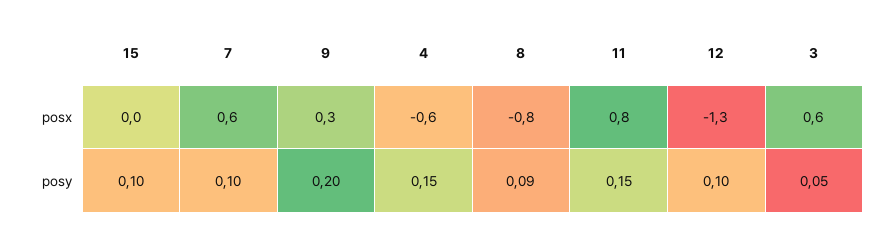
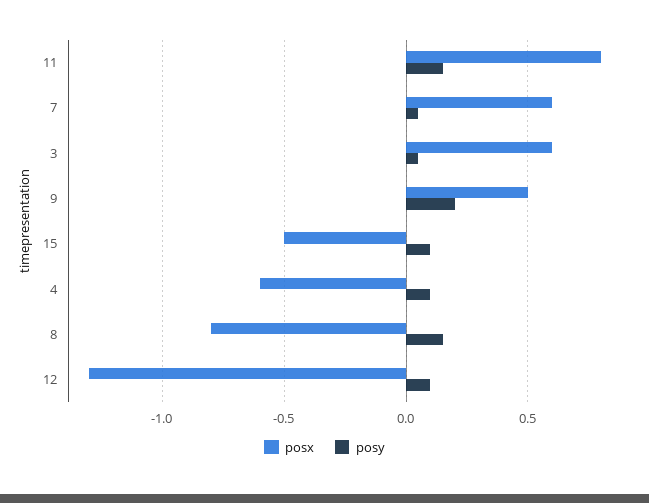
  {
    "posx": {
-     "15": 0,
+     "15": -0.5,
      "7": 0.6,
-     "9": 0.3,
+     "9": 0.5,
      "4": -0.6,
      "8": -0.8,
      "11": 0.8,
      "12": -1.3,
      "3": 0.6
    },
    "posy": {
      "15": 0.1,
-     "7": 0.1,
+     "7": 0.05,
      "9": 0.2,
-     "4": 0.15,
+     "4": 0.1,
-     "8": 0.09,
+     "8": 0.15,
      "11": 0.15,
      "12": 0.1,
      "3": 0.05
    }
  }

